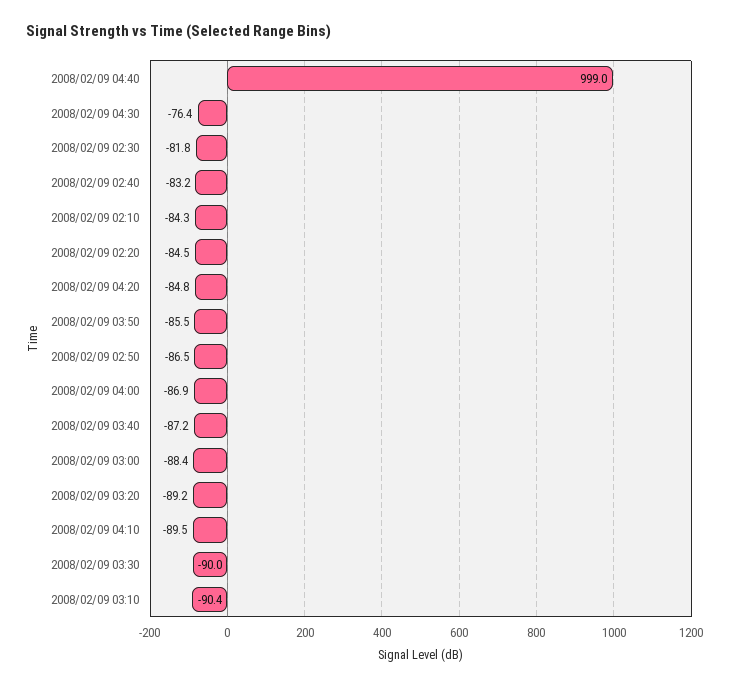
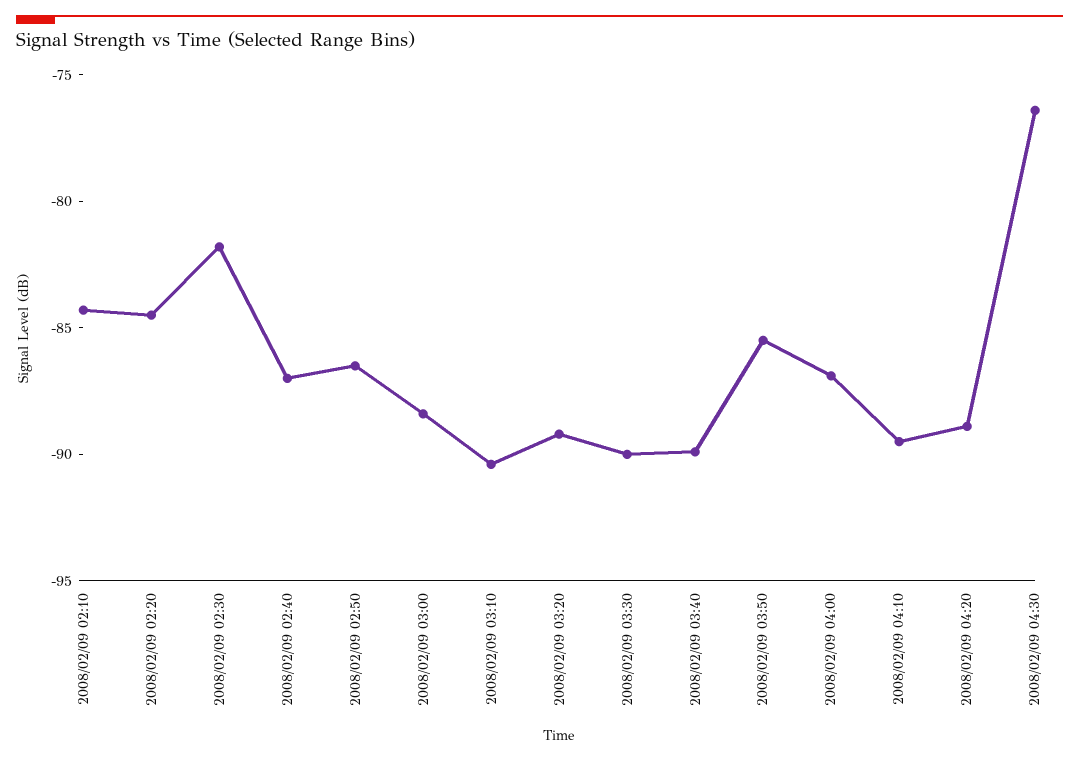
  {
-   "2008/02/09 04:40": 999,
    "2008/02/09 04:30": -76.4,
    "2008/02/09 02:30": -81.8,
-   "2008/02/09 02:40": -83.2,
+   "2008/02/09 02:40": -87,
    "2008/02/09 02:10": -84.3,
    "2008/02/09 02:20": -84.5,
-   "2008/02/09 04:20": -84.8,
+   "2008/02/09 04:20": -89,
    "2008/02/09 03:50": -85.5,
    "2008/02/09 02:50": -86.5,
    "2008/02/09 04:00": -86.9,
-   "2008/02/09 03:40": -87.2,
+   "2008/02/09 03:40": -90,
    "2008/02/09 03:00": -88.4,
    "2008/02/09 03:20": -89.2,
    "2008/02/09 04:10": -89.5,
    "2008/02/09 03:30": -90,
    "2008/02/09 03:10": -90.4
  }

